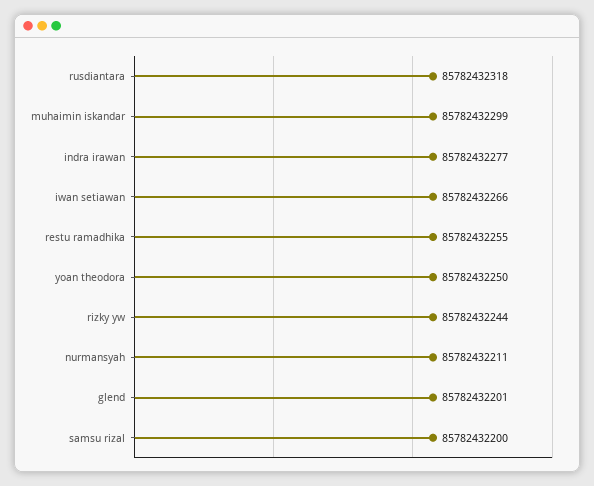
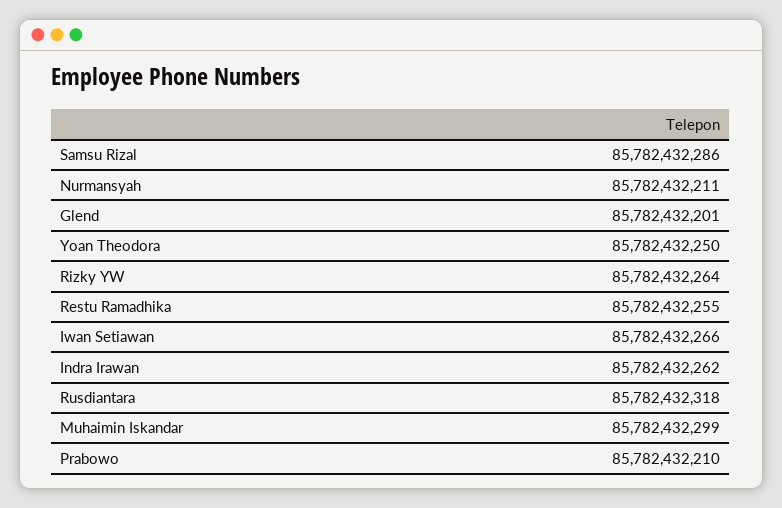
  {
    "rusdiantara": 85782432318,
    "muhaimin iskandar": 85782432299,
-   "indra irawan": 85782432277,
+   "indra irawan": 85782432262,
    "iwan setiawan": 85782432266,
    "restu ramadhika": 85782432255,
    "yoan theodora": 85782432250,
-   "rizky yw": 85782432244,
+   "rizky yw": 85782432264,
    "nurmansyah": 85782432211,
    "glend": 85782432201,
-   "samsu rizal": 85782432200
+   "samsu rizal": 85782432286,
+   "Prabowo": 85782432210
  }

